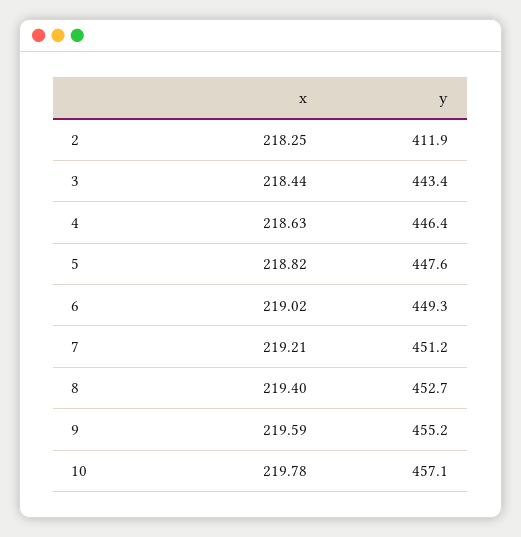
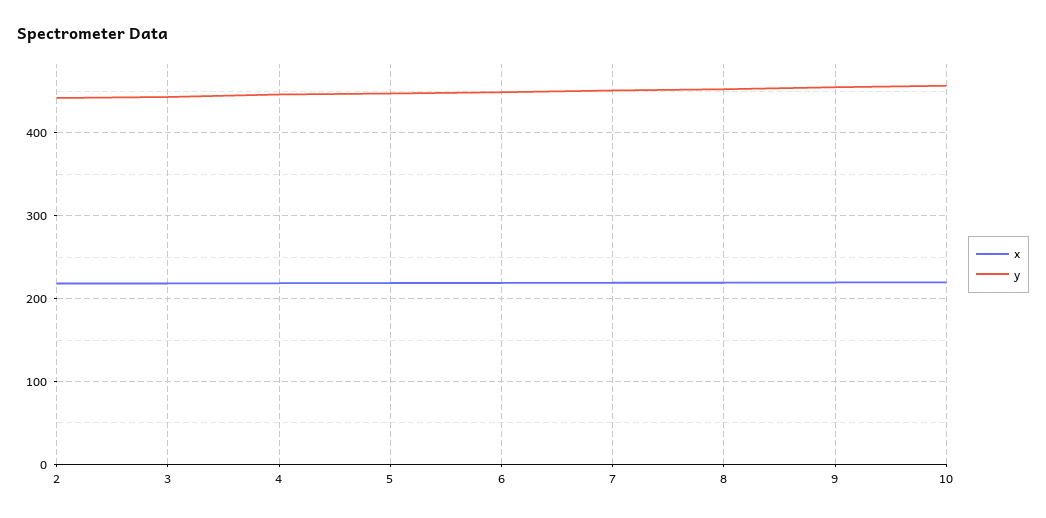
  {
    "x": {
      "2": 218.25,
      "3": 218.44,
      "4": 218.63,
      "5": 218.82,
      "6": 219.02,
      "7": 219.21,
      "8": 219.4,
      "9": 219.59,
      "10": 219.78
    },
    "y": {
-     "2": 411.9,
+     "2": 440,
      "3": 443.4,
      "4": 446.4,
      "5": 447.6,
      "6": 449.3,
      "7": 451.2,
      "8": 452.7,
      "9": 455.2,
      "10": 457.1
    }
  }

